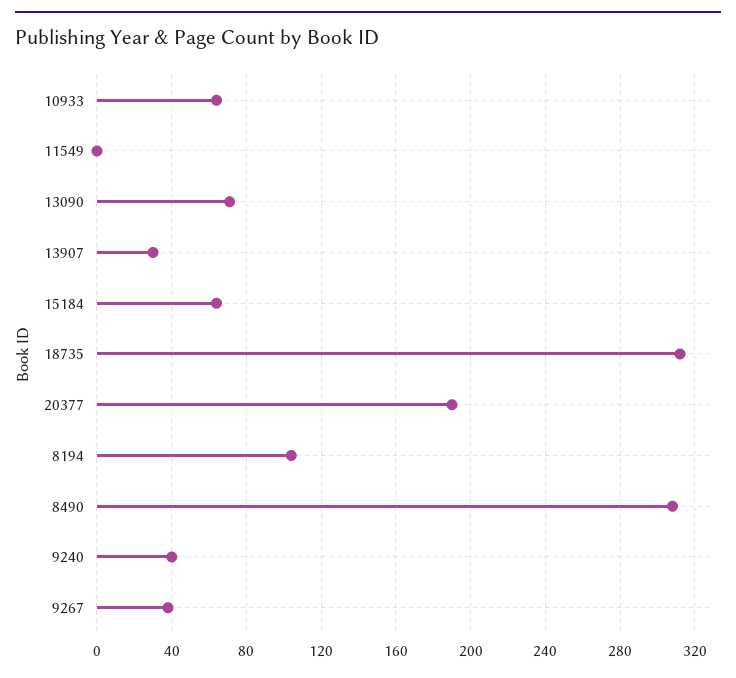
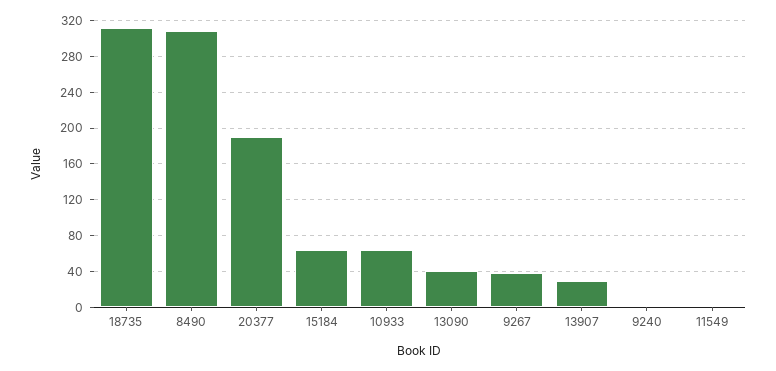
  {
    "10933": 65,
    "11549": 0,
-   "13090": 70,
+   "13090": 40,
    "13907": 30,
    "15184": 65,
    "18735": 310,
    "20377": 190,
-   "8194": 105,
    "8490": 310,
-   "9240": 40,
+   "9240": 0,
    "9267": 40
  }

